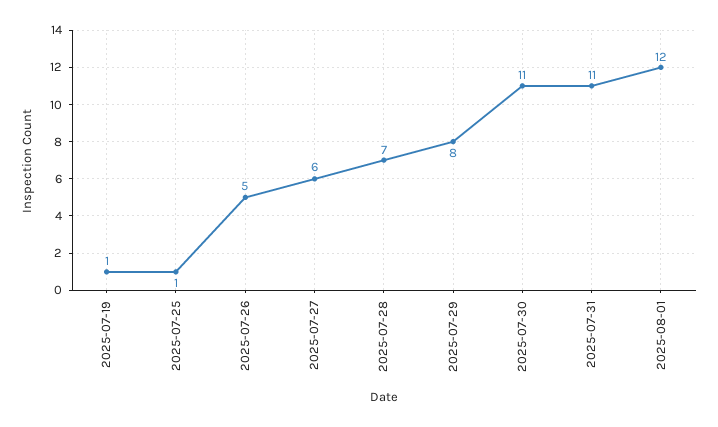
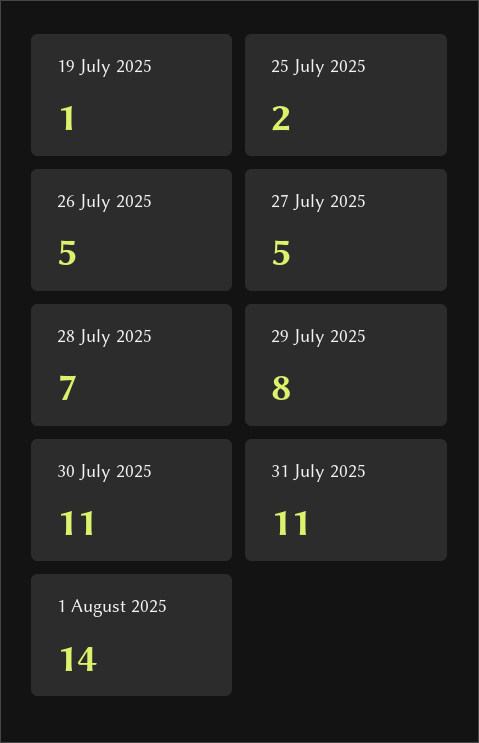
  {
    "2025-07-19": 1,
-   "2025-07-25": 1,
+   "2025-07-25": 2,
    "2025-07-26": 5,
-   "2025-07-27": 6,
+   "2025-07-27": 5,
    "2025-07-28": 7,
    "2025-07-29": 8,
    "2025-07-30": 11,
    "2025-07-31": 11,
-   "2025-08-01": 12
+   "2025-08-01": 14
  }

